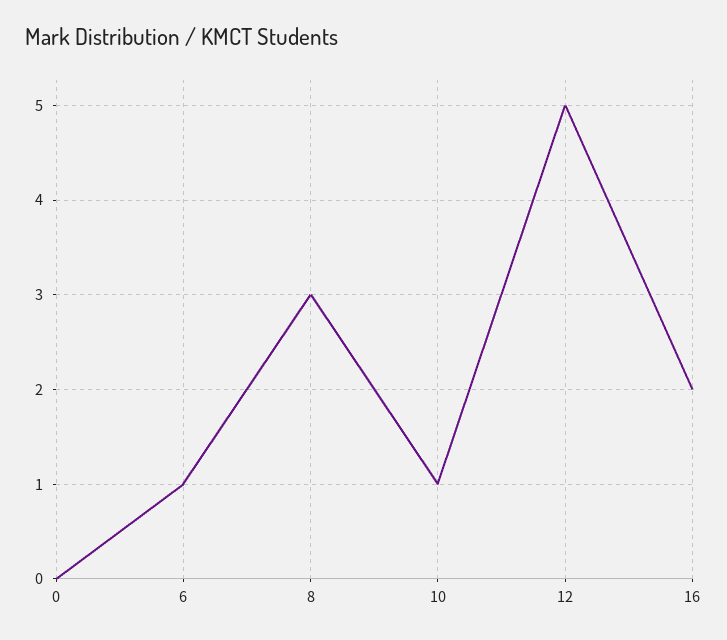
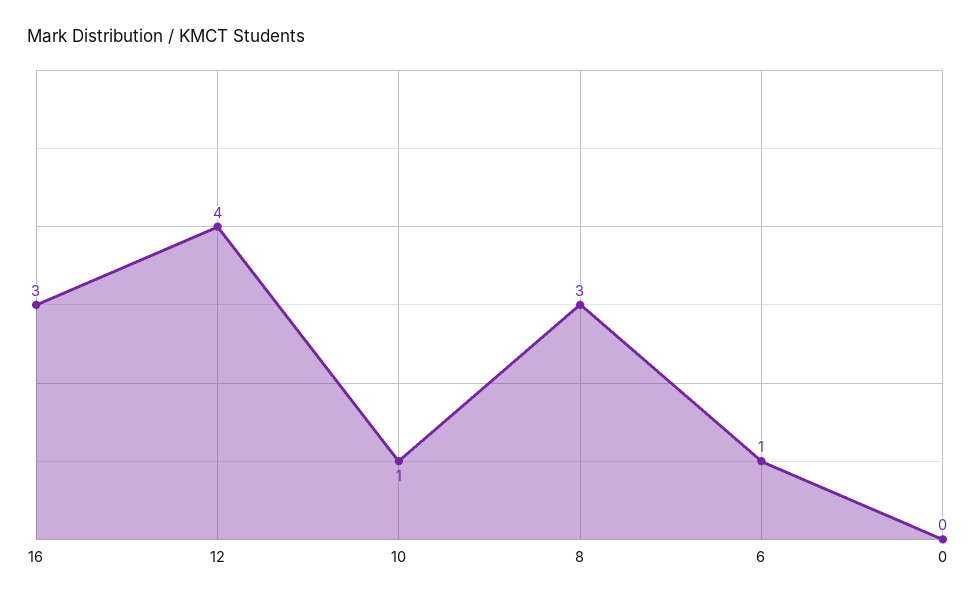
  {
    "0": 0,
    "6": 1,
    "8": 3,
    "10": 1,
-   "12": 5,
+   "12": 4,
-   "16": 2
+   "16": 3
  }

